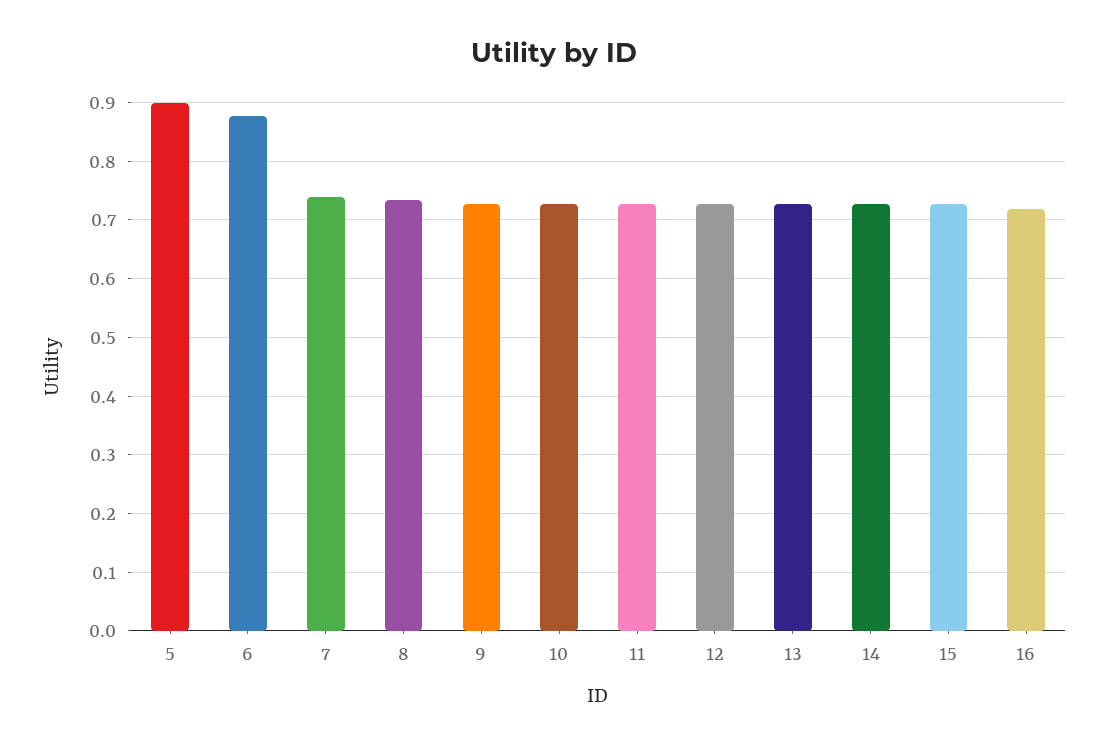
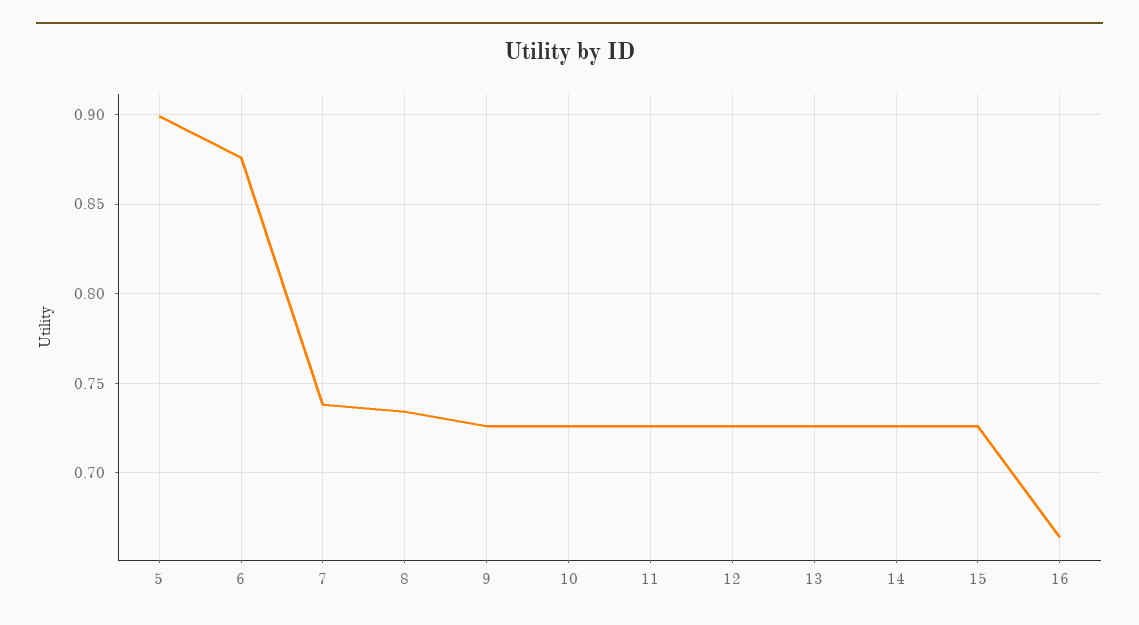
  {
    "5": 0.9,
    "6": 0.875,
    "7": 0.74,
    "8": 0.735,
    "9": 0.725,
    "10": 0.725,
    "11": 0.725,
    "12": 0.725,
    "13": 0.725,
    "14": 0.725,
    "15": 0.725,
-   "16": 0.72
+   "16": 0.665
  }

